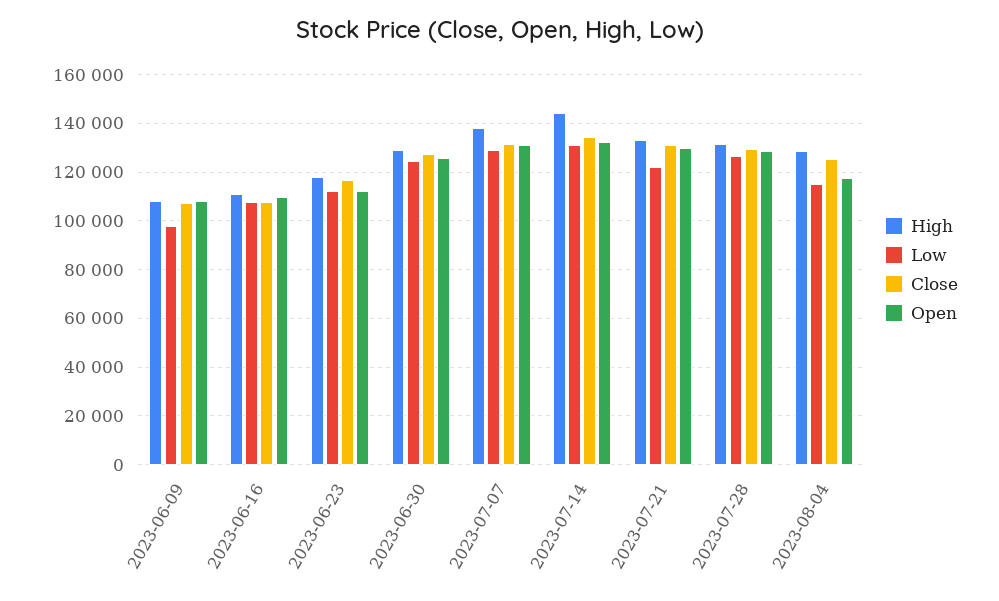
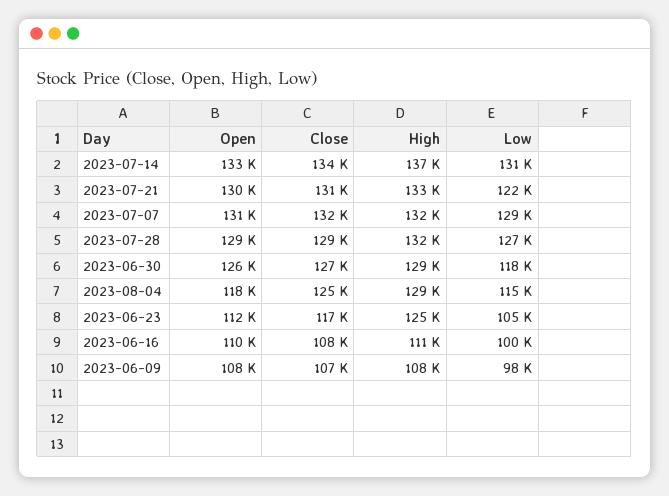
  {
    "High": {
      "2023-06-09": 108000,
      "2023-06-16": 111000,
-     "2023-06-23": 117500,
+     "2023-06-23": 125000,
      "2023-06-30": 129000,
-     "2023-07-07": 137500,
+     "2023-07-07": 132000,
-     "2023-07-14": 145000,
+     "2023-07-14": 137000,
      "2023-07-21": 133000,
      "2023-07-28": 132000,
      "2023-08-04": 129000
    },
    "Low": {
      "2023-06-09": 98000,
-     "2023-06-16": 107500,
+     "2023-06-16": 100000,
-     "2023-06-23": 112500,
+     "2023-06-23": 105000,
-     "2023-06-30": 125000,
+     "2023-06-30": 118000,
      "2023-07-07": 129000,
      "2023-07-14": 131000,
      "2023-07-21": 122000,
      "2023-07-28": 127000,
      "2023-08-04": 115000
    },
    "Close": {
      "2023-06-09": 107000,
      "2023-06-16": 108000,
      "2023-06-23": 117000,
      "2023-06-30": 127000,
      "2023-07-07": 132000,
      "2023-07-14": 134000,
      "2023-07-21": 131000,
      "2023-07-28": 129000,
      "2023-08-04": 125000
    },
    "Open": {
      "2023-06-09": 108000,
      "2023-06-16": 110000,
      "2023-06-23": 112000,
      "2023-06-30": 126000,
      "2023-07-07": 131000,
      "2023-07-14": 133000,
      "2023-07-21": 130000,
      "2023-07-28": 129000,
      "2023-08-04": 118000
    }
  }

